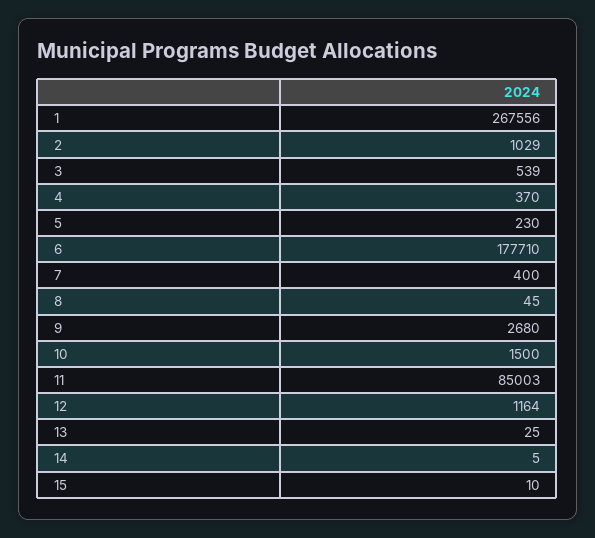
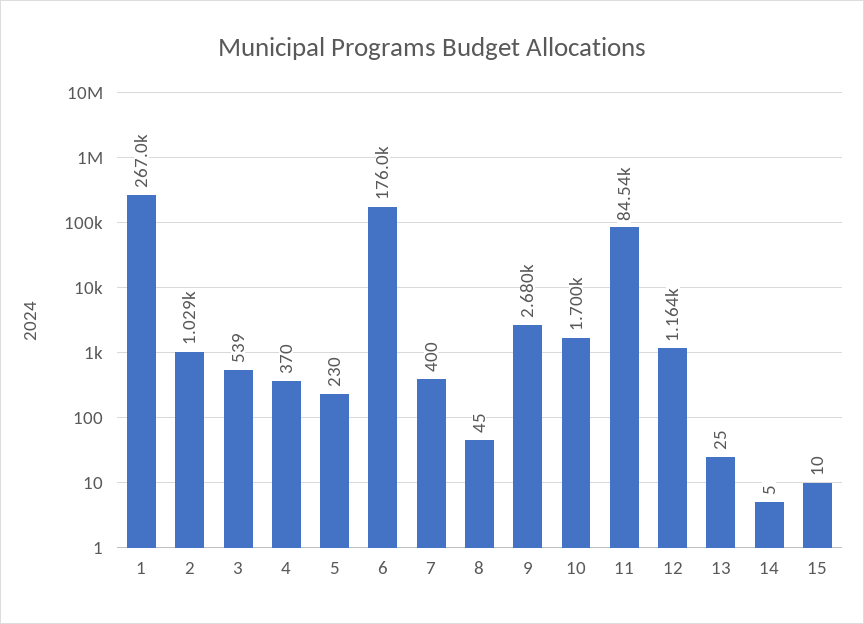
  {
-   "1": 267556,
+   "1": 267000,
    "2": 1029,
    "3": 539,
    "4": 370,
    "5": 230,
-   "6": 177710,
+   "6": 176000,
    "7": 400,
    "8": 45,
    "9": 2680,
-   "10": 1500,
+   "10": 1700,
-   "11": 85003,
+   "11": 84540,
    "12": 1164,
    "13": 25,
    "14": 5,
    "15": 10
  }

